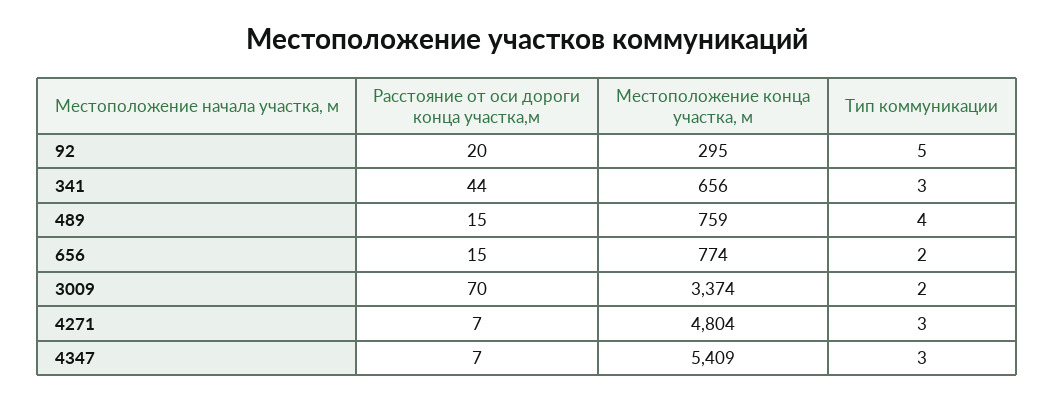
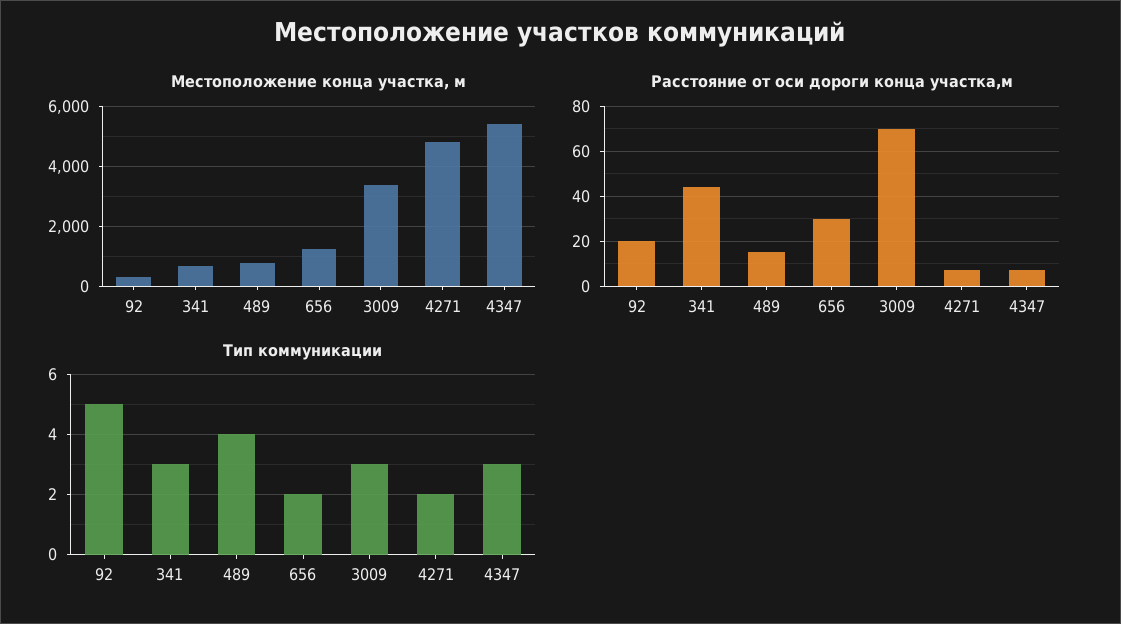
  {
    "Расстояние от оси дороги конца участка,м": {
      "92": 20,
      "341": 44,
      "489": 15,
-     "656": 15,
+     "656": 30,
      "3009": 70,
      "4271": 7,
      "4347": 7
    },
    "Местоположение конца участка, м": {
      "92": 295,
      "341": 656,
      "489": 759,
-     "656": 774,
+     "656": 1200,
      "3009": 3374,
      "4271": 4804,
      "4347": 5409
    },
    "Тип коммуникации": {
      "92": 5,
      "341": 3,
      "489": 4,
      "656": 2,
-     "3009": 2,
+     "3009": 3,
-     "4271": 3,
+     "4271": 2,
      "4347": 3
    }
  }

